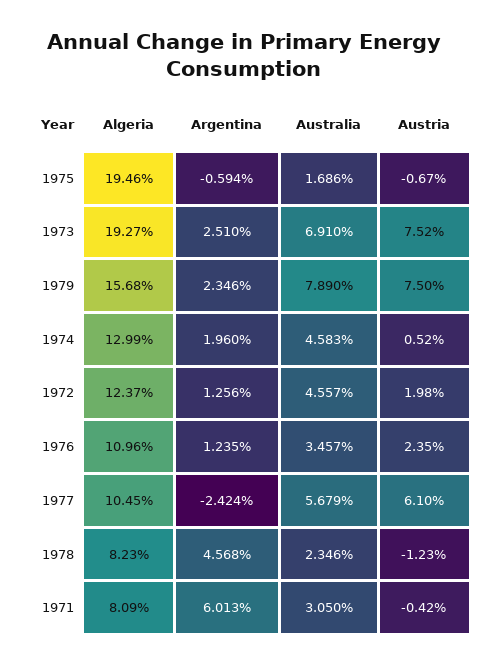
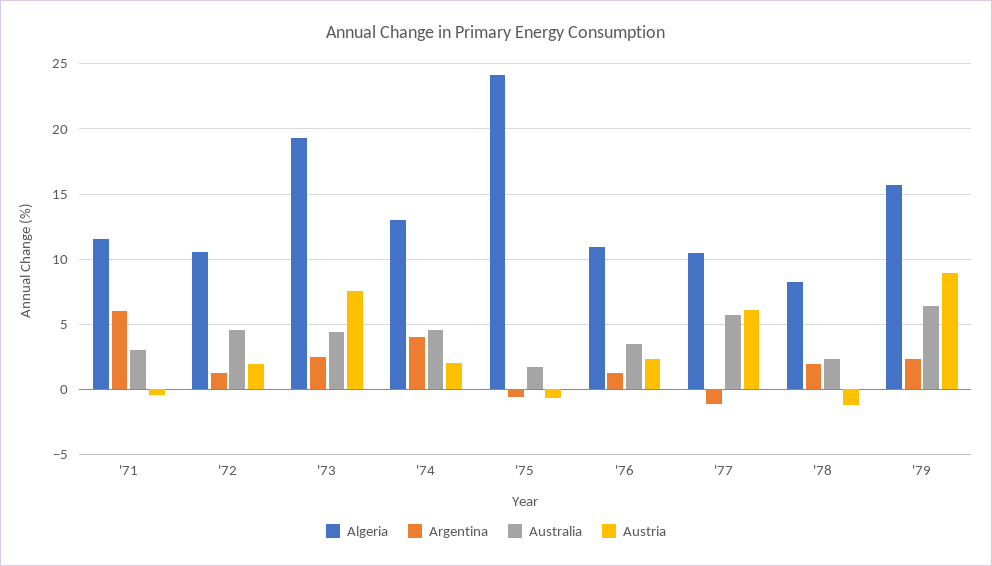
  {
    "Algeria": {
-     "1975": 19.46,
+     "1975": 24,
      "1973": 19.27,
      "1979": 15.68,
      "1974": 12.99,
-     "1972": 12.37,
+     "1972": 10.5,
      "1976": 10.96,
      "1977": 10.45,
      "1978": 8.23,
-     "1971": 8.09
+     "1971": 11.5
    },
    "Argentina": {
      "1975": -0.594,
      "1973": 2.51,
      "1979": 2.346,
-     "1974": 1.96,
+     "1974": 4,
      "1972": 1.256,
      "1976": 1.235,
-     "1977": -2.424,
+     "1977": -1,
-     "1978": 4.568,
+     "1978": 2,
      "1971": 6.013
    },
    "Australia": {
      "1975": 1.686,
-     "1973": 6.91,
+     "1973": 4.5,
-     "1979": 7.89,
+     "1979": 6.5,
      "1974": 4.583,
      "1972": 4.557,
      "1976": 3.457,
      "1977": 5.679,
      "1978": 2.346,
      "1971": 3.05
    },
    "Austria": {
      "1975": -0.67,
      "1973": 7.52,
-     "1979": 7.5,
+     "1979": 9,
-     "1974": 0.52,
+     "1974": 2,
      "1972": 1.98,
      "1976": 2.35,
      "1977": 6.1,
      "1978": -1.23,
      "1971": -0.42
    }
  }

